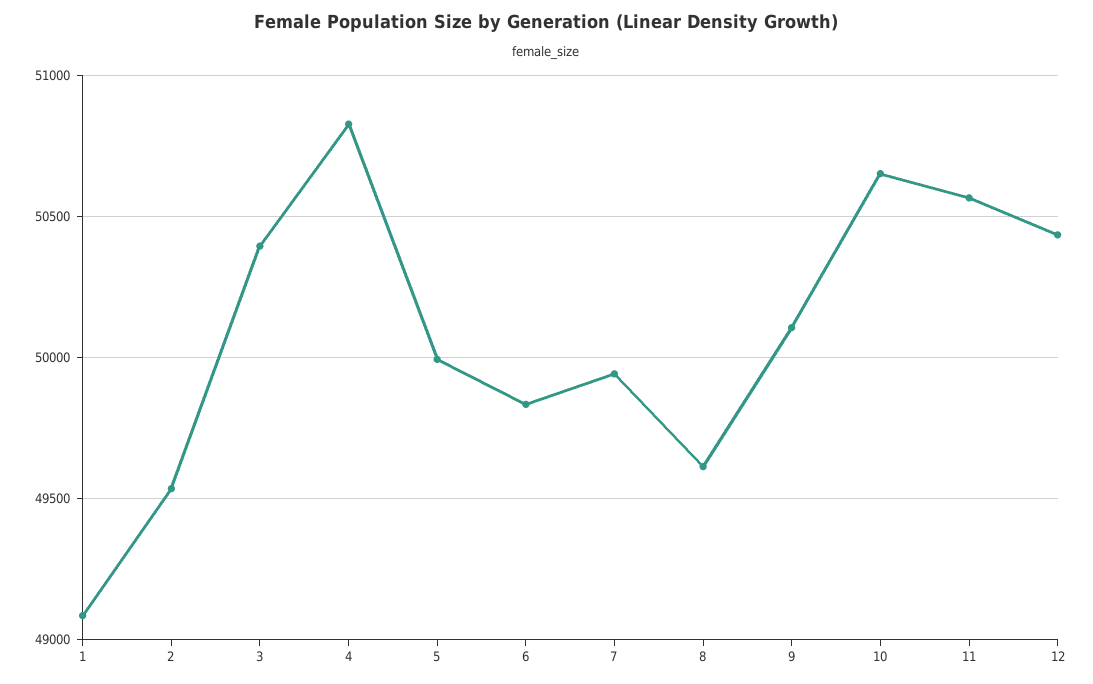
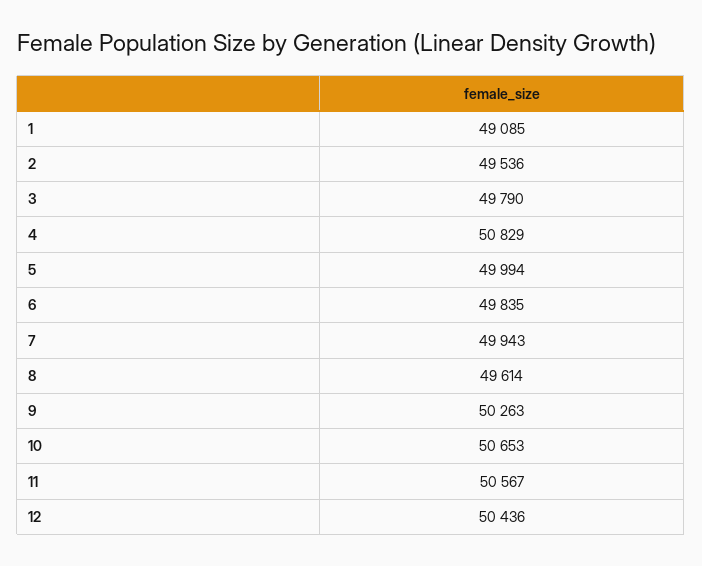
  {
    "1": 49085,
    "2": 49536,
-   "3": 50400,
+   "3": 49790,
    "4": 50829,
    "5": 49994,
    "6": 49835,
    "7": 49943,
    "8": 49614,
-   "9": 50100,
+   "9": 50263,
    "10": 50653,
    "11": 50567,
    "12": 50436
  }

